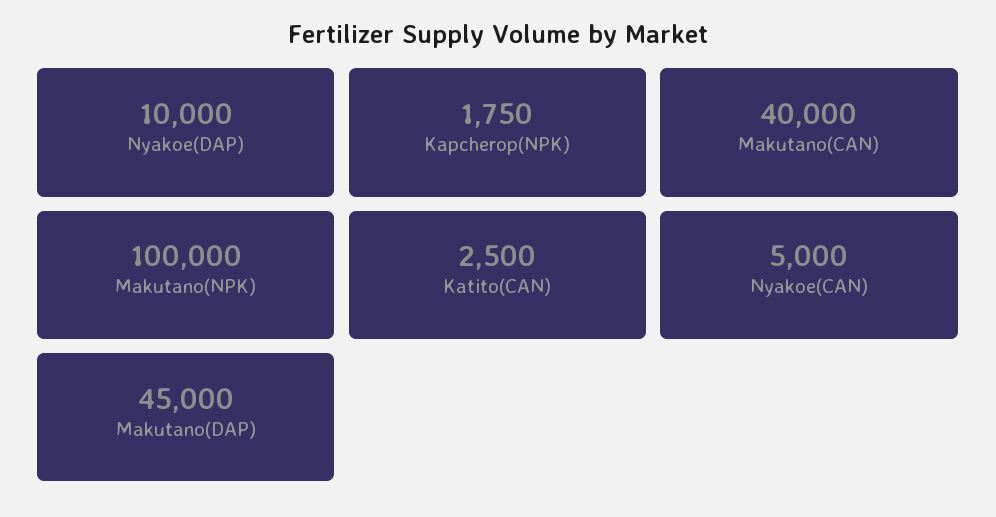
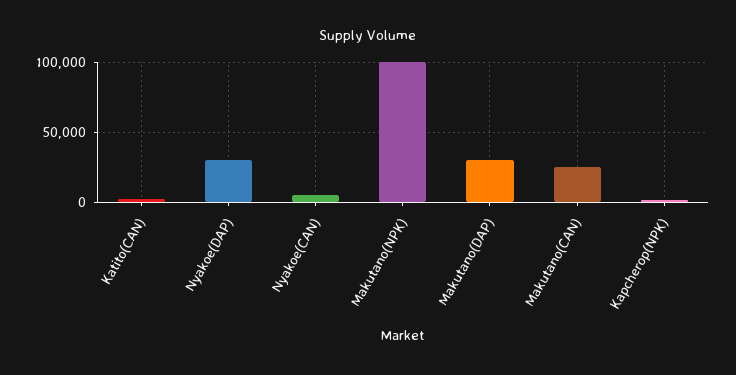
  {
-   "Nyakoe(DAP)": 10000,
+   "Nyakoe(DAP)": 30000,
    "Kapcherop(NPK)": 1750,
-   "Makutano(CAN)": 40000,
+   "Makutano(CAN)": 25000,
    "Makutano(NPK)": 100000,
    "Katito(CAN)": 2500,
    "Nyakoe(CAN)": 5000,
-   "Makutano(DAP)": 45000
+   "Makutano(DAP)": 30000
  }

